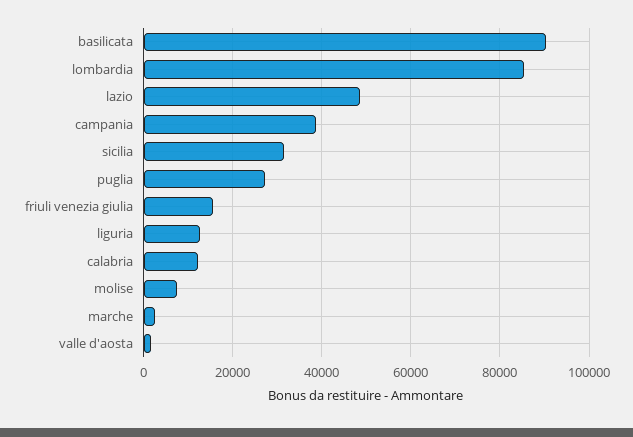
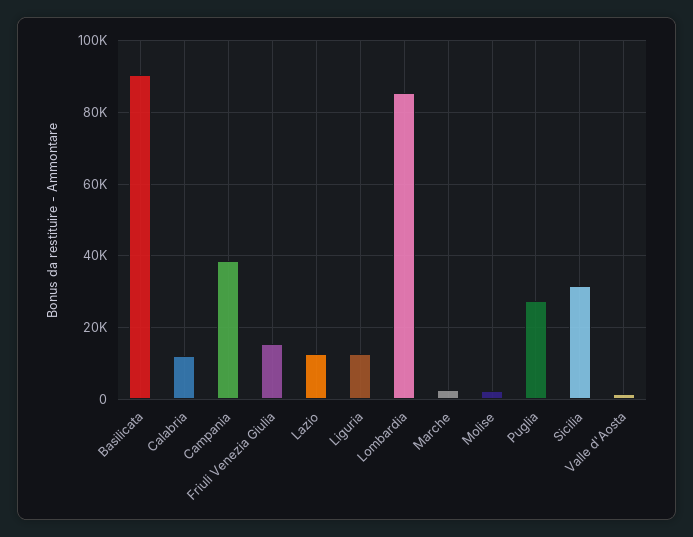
  {
    "basilicata": 90000,
    "lombardia": 86000,
-   "lazio": 48000,
+   "lazio": 12000,
    "campania": 38000,
    "sicilia": 32000,
    "puglia": 28000,
    "friuli venezia giulia": 16000,
    "liguria": 12000,
    "calabria": 12000,
-   "molise": 8000,
+   "molise": 2000,
    "marche": 2000,
    "valle d'aosta": 2000
  }

